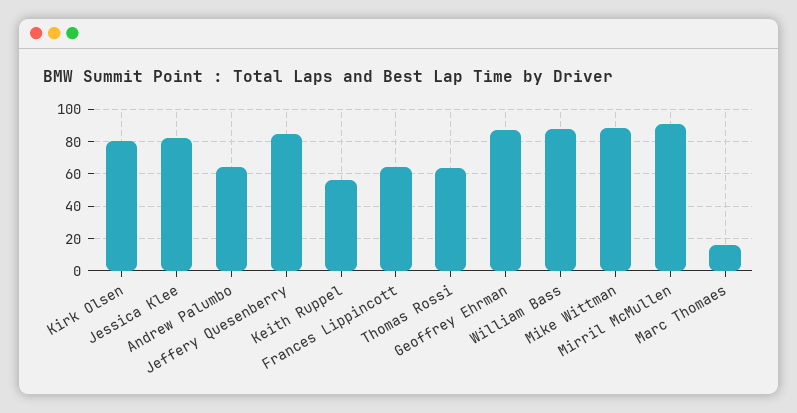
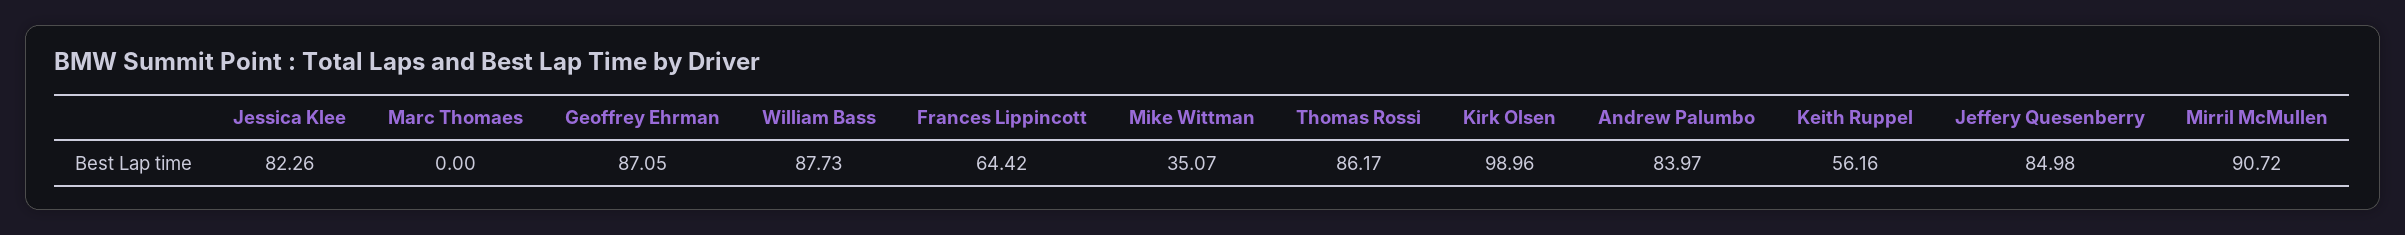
  {
-   "Kirk Olsen": 80,
+   "Kirk Olsen": 98.96,
    "Jessica Klee": 82.26,
-   "Andrew Palumbo": 65,
+   "Andrew Palumbo": 83.97,
    "Jeffery Quesenberry": 84.98,
    "Keith Ruppel": 56.16,
    "Frances Lippincott": 64.42,
-   "Thomas Rossi": 65,
+   "Thomas Rossi": 86.17,
    "Geoffrey Ehrman": 87.05,
    "William Bass": 87.73,
-   "Mike Wittman": 90,
+   "Mike Wittman": 35.07,
    "Mirril McMullen": 90.72,
-   "Marc Thomaes": 15
+   "Marc Thomaes": 0
  }

